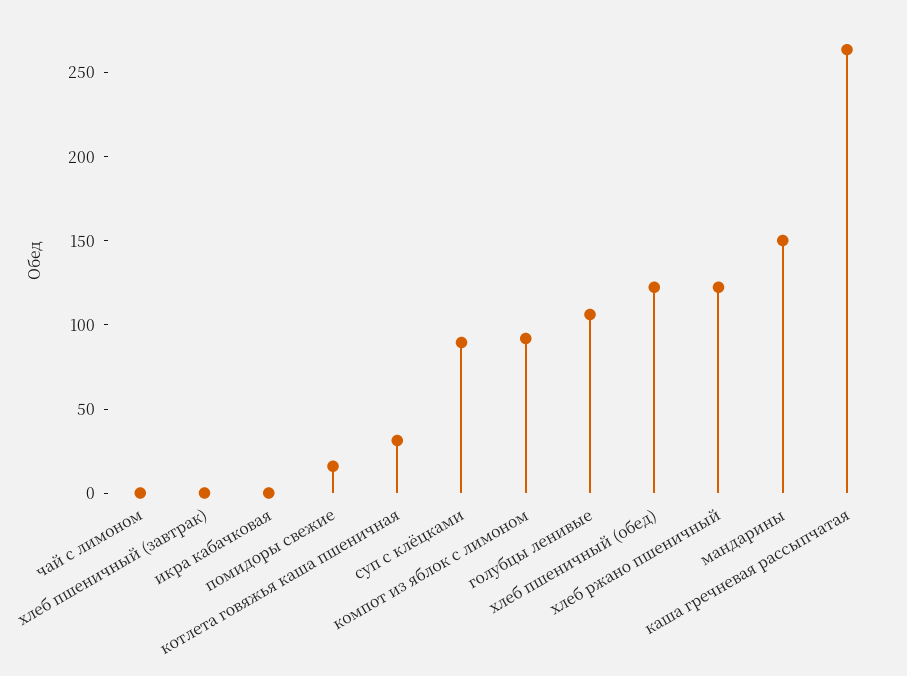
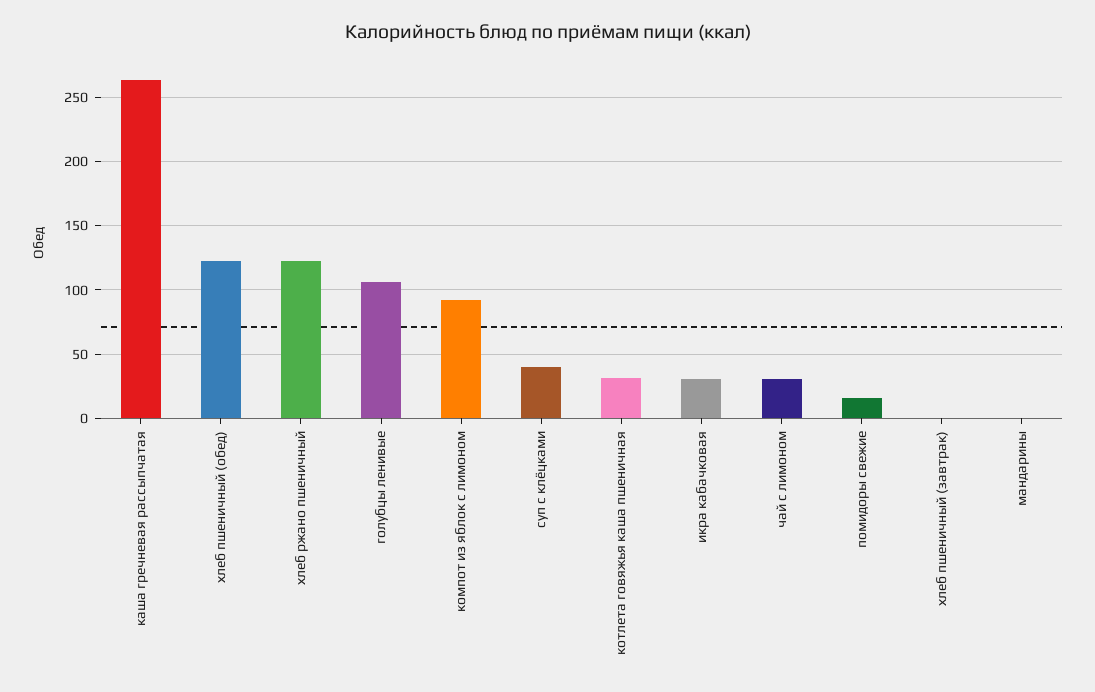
  {
-   "чай с лимоном": 0,
+   "чай с лимоном": 30,
    "хлеб пшеничный (завтрак)": 0,
-   "икра кабачковая": 0,
+   "икра кабачковая": 30,
    "помидоры свежие": 15,
    "котлета говяжья каша пшеничная": 30,
-   "суп с клёцками": 90,
+   "суп с клёцками": 40,
    "компот из яблок с лимоном": 90,
    "голубцы ленивые": 105,
    "хлеб пшеничный (обед)": 125,
    "хлеб ржано пшеничный": 125,
-   "мандарины": 150,
+   "мандарины": 0,
    "каша гречневая рассыпчатая": 265
  }

